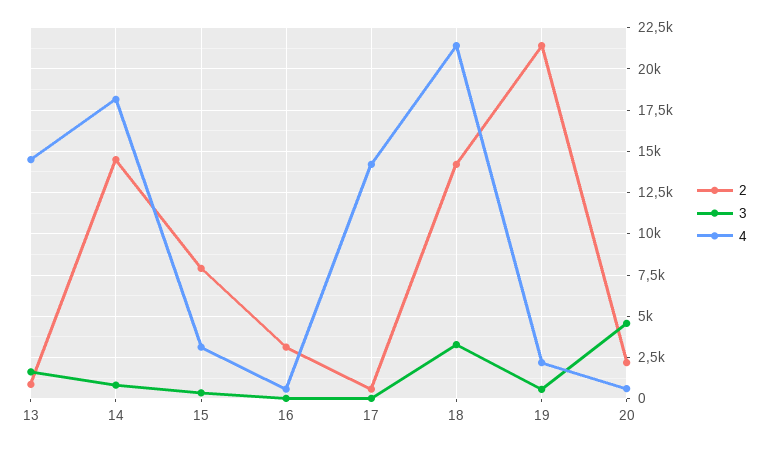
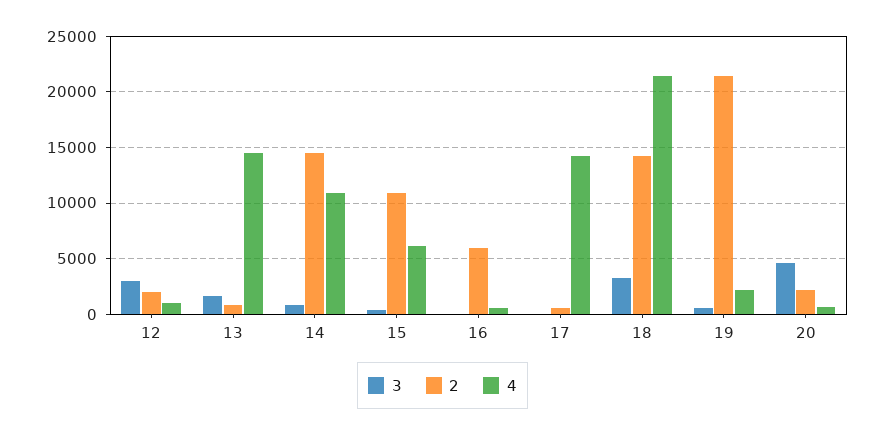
  {
    "2": {
      "13": 1000,
      "14": 14500,
-     "15": 8000,
+     "15": 11000,
-     "16": 3000,
+     "16": 6000,
      "17": 500,
      "18": 14000,
      "19": 21500,
-     "20": 2000
+     "20": 2000,
+     "12": 2000
    },
    "3": {
      "13": 1500,
      "14": 1000,
      "15": 500,
      "16": 0,
      "17": 0,
      "18": 3500,
      "19": 500,
-     "20": 4500
+     "20": 4500,
+     "12": 3000
    },
    "4": {
      "13": 14500,
-     "14": 18000,
+     "14": 11000,
-     "15": 3000,
+     "15": 6000,
      "16": 500,
      "17": 14000,
      "18": 21500,
      "19": 2000,
-     "20": 500
+     "20": 500,
+     "12": 1000
    }
  }

